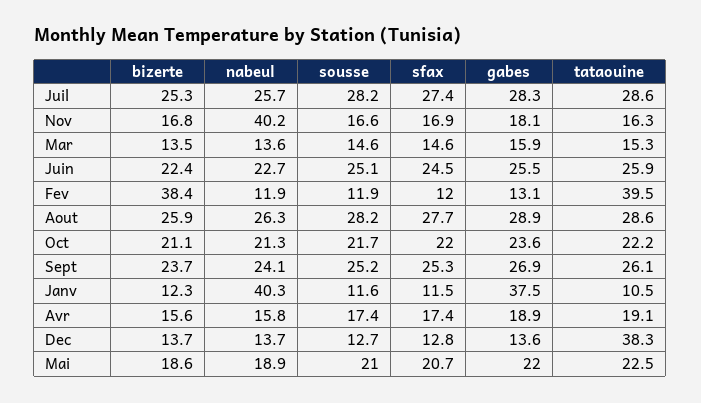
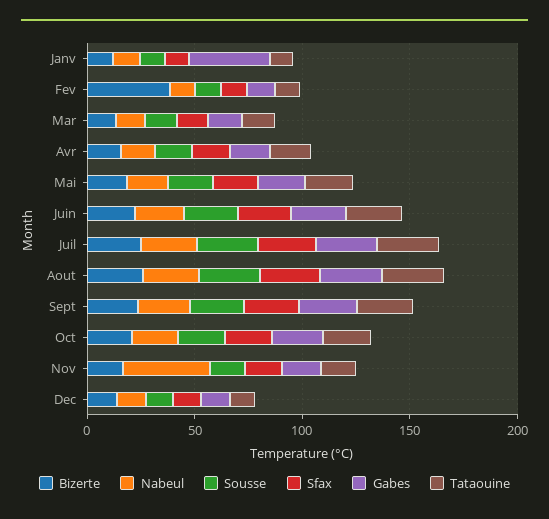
  {
    "bizerte": {
      "Juil": 25.3,
      "Nov": 16.8,
      "Mar": 13.5,
      "Juin": 22.4,
      "Fev": 38.4,
      "Aout": 25.9,
      "Oct": 21.1,
      "Sept": 23.7,
      "Janv": 12.3,
      "Avr": 15.6,
      "Dec": 13.7,
      "Mai": 18.6
    },
    "nabeul": {
      "Juil": 25.7,
      "Nov": 40.2,
      "Mar": 13.6,
      "Juin": 22.7,
      "Fev": 11.9,
      "Aout": 26.3,
      "Oct": 21.3,
      "Sept": 24.1,
-     "Janv": 40.3,
+     "Janv": 10,
      "Avr": 15.8,
      "Dec": 13.7,
      "Mai": 18.9
    },
    "sousse": {
      "Juil": 28.2,
      "Nov": 16.6,
      "Mar": 14.6,
      "Juin": 25.1,
      "Fev": 11.9,
      "Aout": 28.2,
      "Oct": 21.7,
      "Sept": 25.2,
      "Janv": 11.6,
      "Avr": 17.4,
      "Dec": 12.7,
      "Mai": 21
    },
    "sfax": {
      "Juil": 27.4,
      "Nov": 16.9,
      "Mar": 14.6,
      "Juin": 24.5,
      "Fev": 12,
      "Aout": 27.7,
      "Oct": 22,
      "Sept": 25.3,
      "Janv": 11.5,
      "Avr": 17.4,
      "Dec": 12.8,
      "Mai": 20.7
    },
    "gabes": {
      "Juil": 28.3,
      "Nov": 18.1,
      "Mar": 15.9,
      "Juin": 25.5,
      "Fev": 13.1,
      "Aout": 28.9,
      "Oct": 23.6,
      "Sept": 26.9,
      "Janv": 37.5,
      "Avr": 18.9,
      "Dec": 13.6,
      "Mai": 22
    },
    "tataouine": {
      "Juil": 28.6,
      "Nov": 16.3,
      "Mar": 15.3,
      "Juin": 25.9,
-     "Fev": 39.5,
+     "Fev": 10,
      "Aout": 28.6,
      "Oct": 22.2,
      "Sept": 26.1,
      "Janv": 10.5,
      "Avr": 19.1,
-     "Dec": 38.3,
+     "Dec": 10,
      "Mai": 22.5
    }
  }

